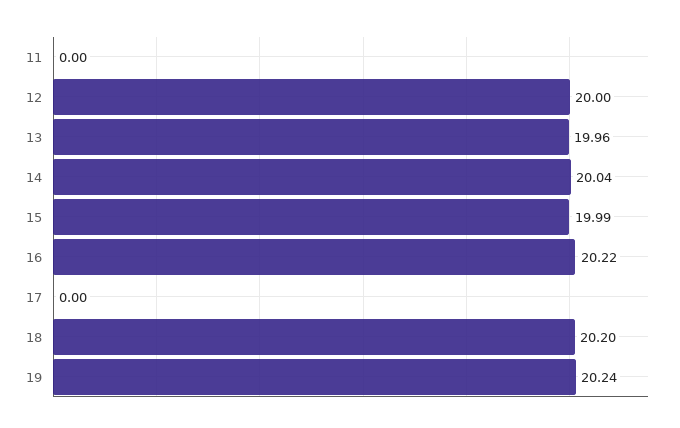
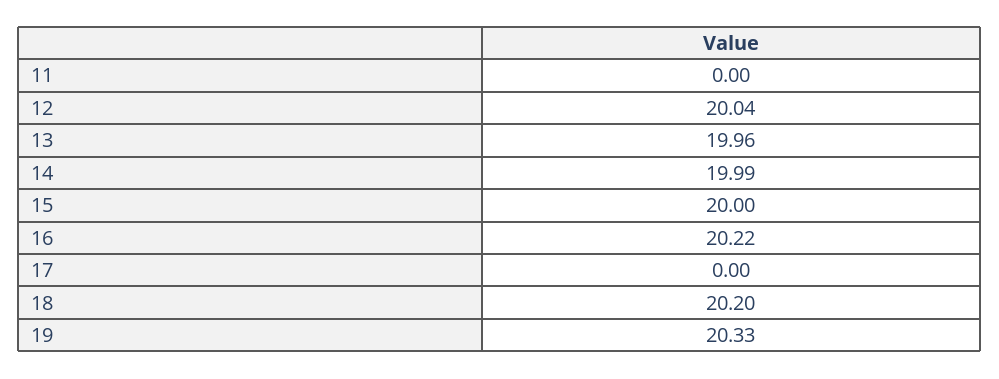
  {
    "11": 0,
-   "12": 20,
+   "12": 20.04,
    "13": 19.96,
-   "14": 20.04,
+   "14": 19.99,
-   "15": 19.99,
+   "15": 20,
    "16": 20.22,
    "17": 0,
    "18": 20.2,
-   "19": 20.24
+   "19": 20.33
  }

